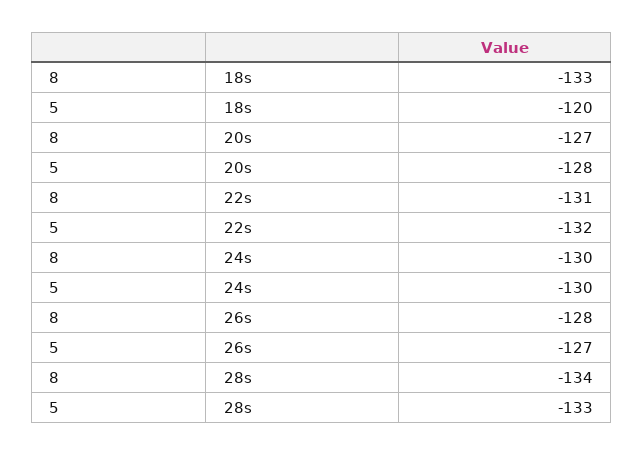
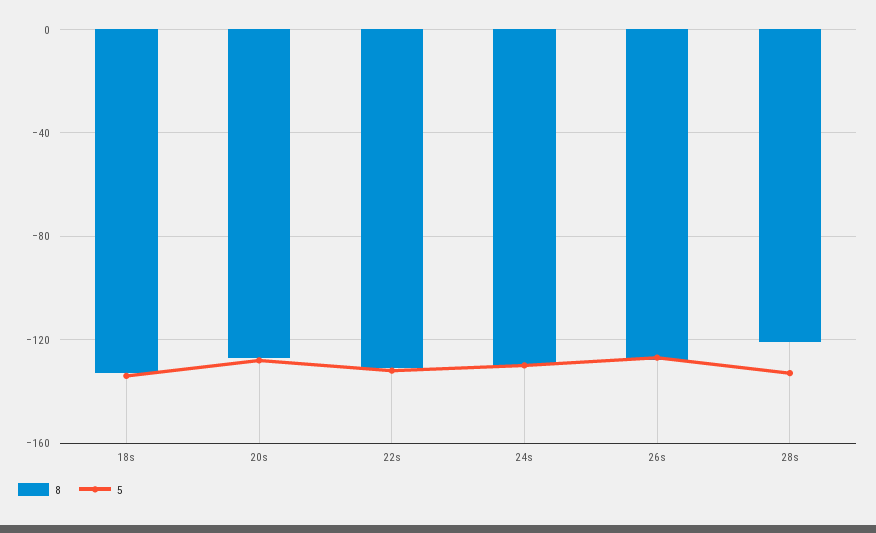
  {
    "8": {
      "18s": -133,
      "20s": -127,
      "22s": -131,
      "24s": -130,
      "26s": -128,
-     "28s": -134
+     "28s": -120
    },
    "5": {
-     "18s": -120,
+     "18s": -135,
      "20s": -128,
      "22s": -132,
      "24s": -130,
      "26s": -127,
      "28s": -133
    }
  }

